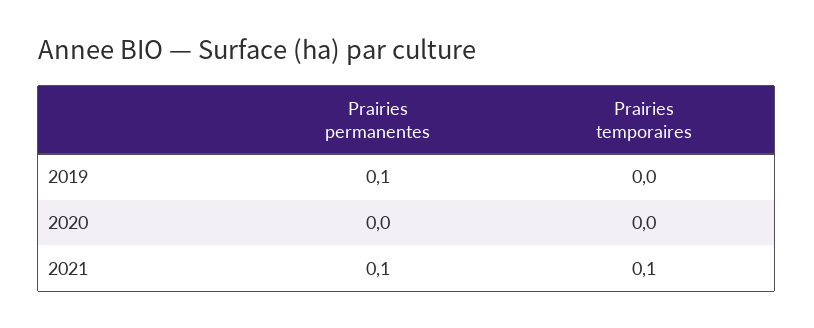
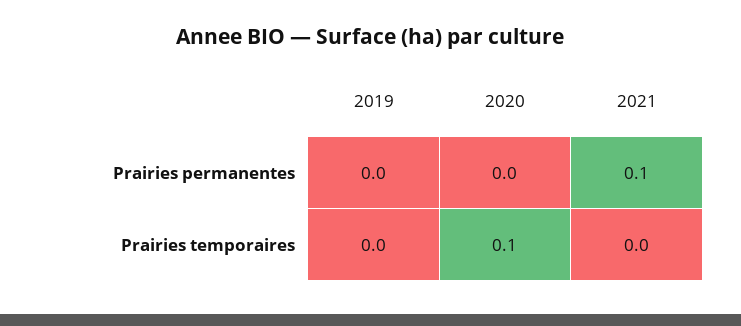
  {
    "Prairies permanentes": {
-     "2019": 0.1,
+     "2019": 0,
      "2020": 0,
      "2021": 0.1
    },
    "Prairies temporaires": {
      "2019": 0,
-     "2020": 0,
+     "2020": 0.1,
-     "2021": 0.1
+     "2021": 0
    }
  }

